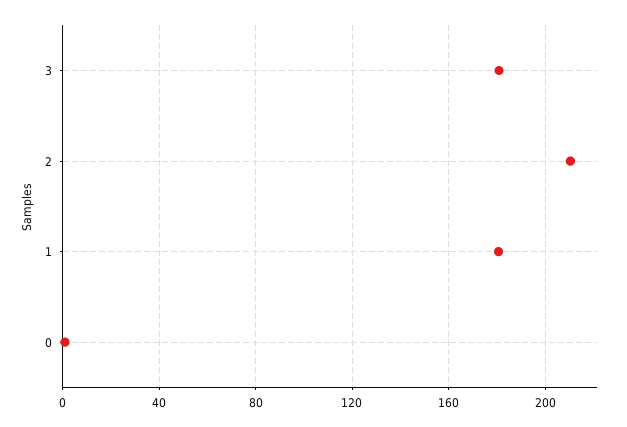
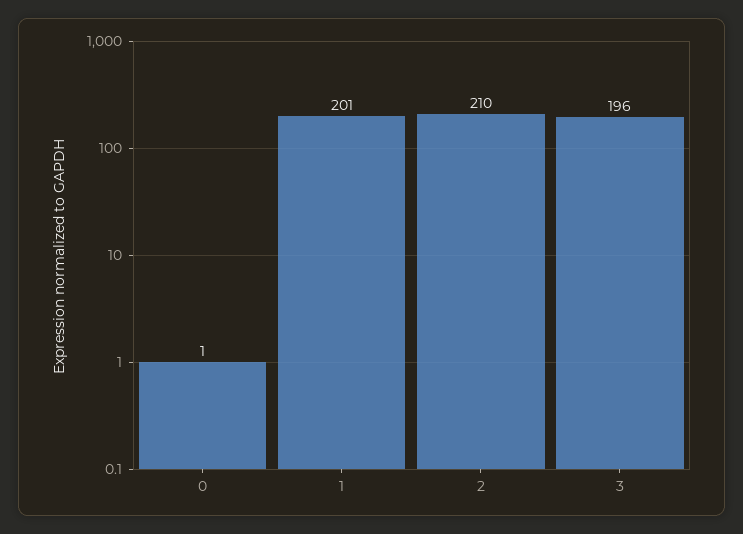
  {
-   "3": 180,
+   "3": 196,
    "2": 210,
-   "1": 180,
+   "1": 201,
    "0": 1
  }

